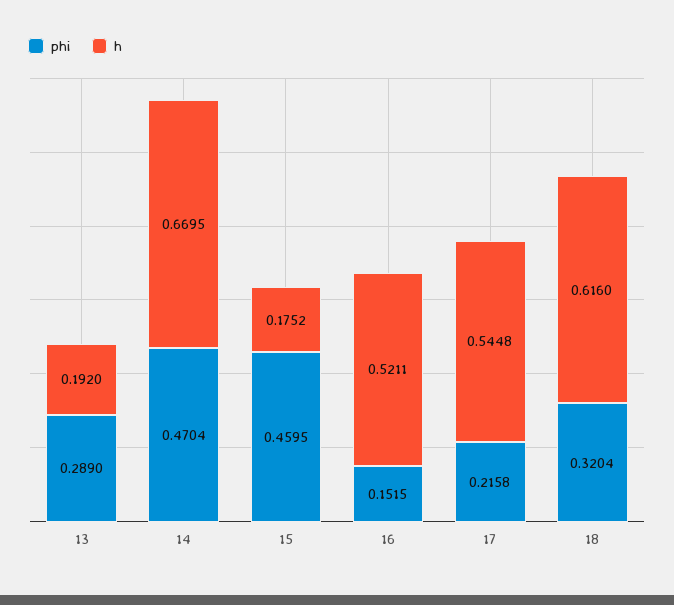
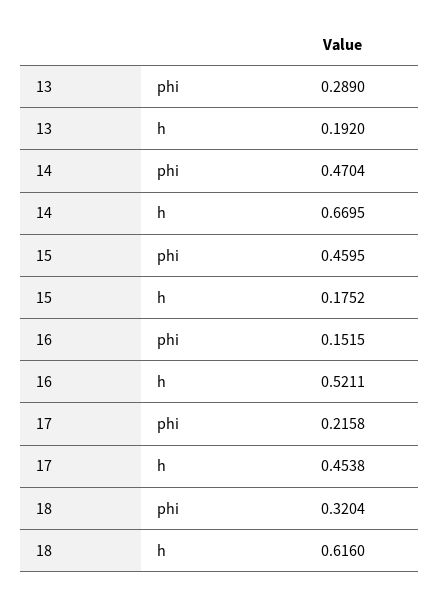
  {
    "phi": {
      "13": 0.289,
      "14": 0.4704,
      "15": 0.4595,
      "16": 0.1515,
      "17": 0.2158,
      "18": 0.3204
    },
    "h": {
      "13": 0.192,
      "14": 0.6695,
      "15": 0.1752,
      "16": 0.5211,
-     "17": 0.5448,
+     "17": 0.4538,
      "18": 0.616
    }
  }

